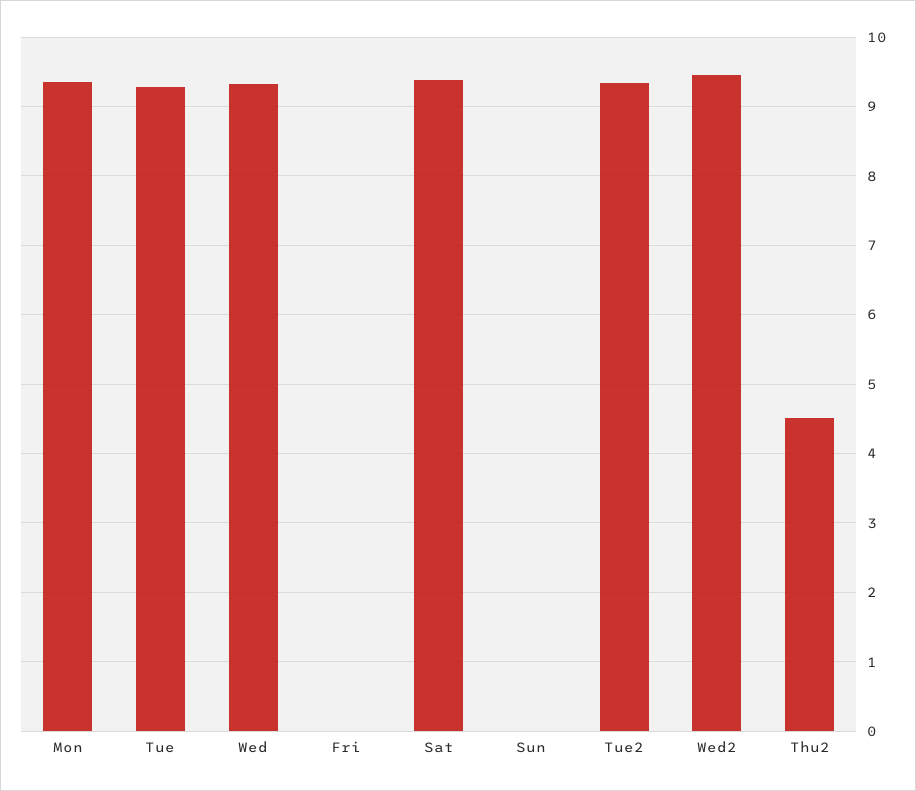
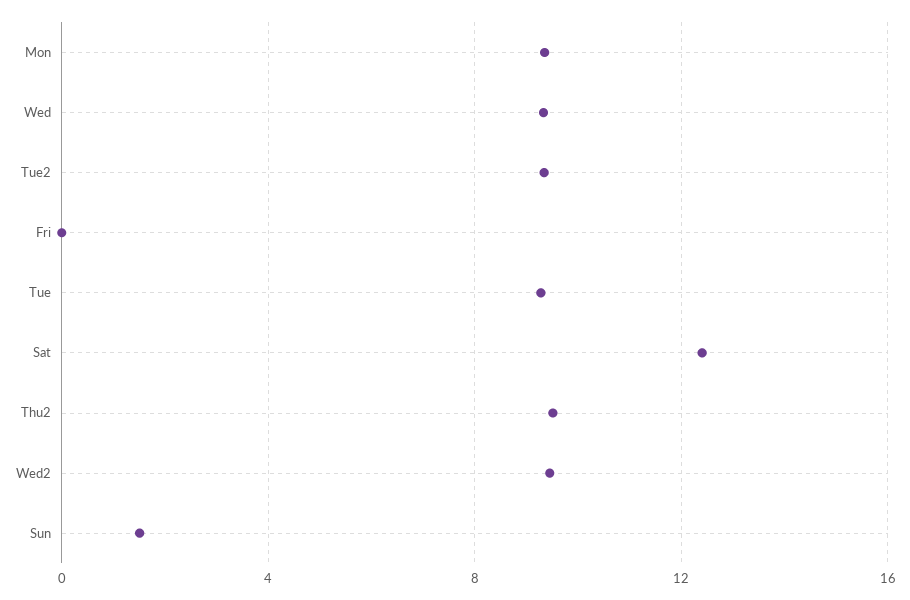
  {
    "Mon": 9.4,
    "Tue": 9.3,
    "Wed": 9.3,
    "Fri": 0,
-   "Sat": 9.4,
+   "Sat": 12.5,
-   "Sun": 0,
+   "Sun": 1.5,
    "Tue2": 9.3,
    "Wed2": 9.5,
-   "Thu2": 4.5
+   "Thu2": 9.5
  }

